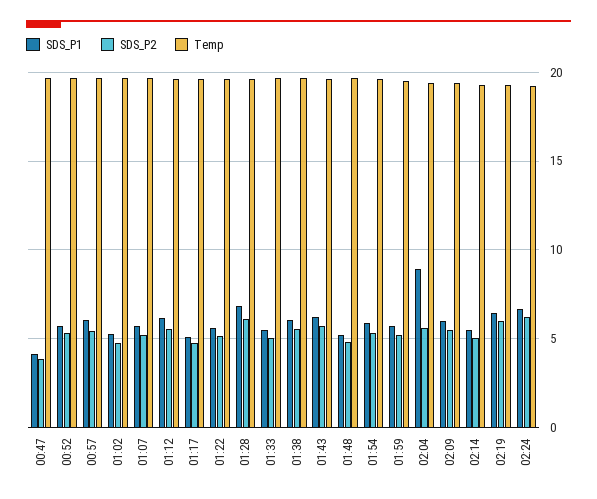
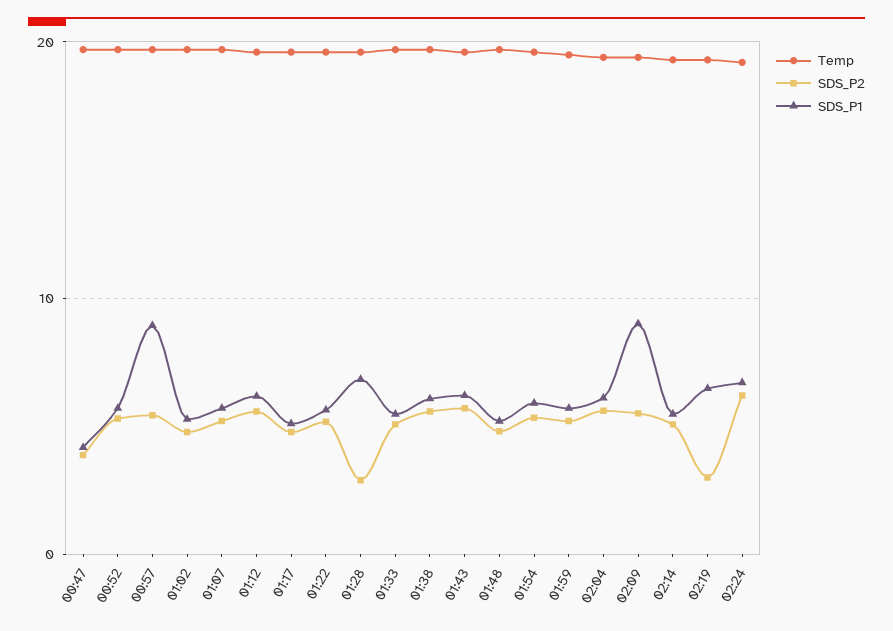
  {
    "SDS_P1": {
      "00:47": 4,
      "00:52": 5.5,
-     "00:57": 6,
+     "00:57": 9,
      "01:02": 5.5,
      "01:07": 5.5,
      "01:12": 6,
      "01:17": 5,
      "01:22": 5.5,
      "01:28": 7,
      "01:33": 5.5,
      "01:38": 6,
      "01:43": 6,
      "01:48": 5,
      "01:54": 6,
      "01:59": 5.5,
-     "02:04": 9,
+     "02:04": 6,
-     "02:09": 6,
+     "02:09": 9,
      "02:14": 5.5,
      "02:19": 6.5,
      "02:24": 6.5
    },
    "SDS_P2": {
      "00:47": 4,
      "00:52": 5.5,
      "00:57": 5.5,
      "01:02": 5,
      "01:07": 5,
      "01:12": 5.5,
      "01:17": 5,
      "01:22": 5,
-     "01:28": 6,
+     "01:28": 3,
      "01:33": 5,
      "01:38": 5.5,
      "01:43": 5.5,
      "01:48": 5,
      "01:54": 5.5,
      "01:59": 5,
      "02:04": 5.5,
      "02:09": 5.5,
      "02:14": 5,
-     "02:19": 6,
+     "02:19": 3,
      "02:24": 6
    },
    "Temp": {
      "00:47": 19.5,
      "00:52": 19.5,
      "00:57": 19.5,
      "01:02": 19.5,
      "01:07": 19.5,
      "01:12": 19.5,
      "01:17": 19.5,
      "01:22": 19.5,
      "01:28": 19.5,
      "01:33": 19.5,
      "01:38": 19.5,
      "01:43": 19.5,
      "01:48": 19.5,
      "01:54": 19.5,
      "01:59": 19.5,
      "02:04": 19.5,
      "02:09": 19.5,
      "02:14": 19.5,
      "02:19": 19.5,
      "02:24": 19
    }
  }

